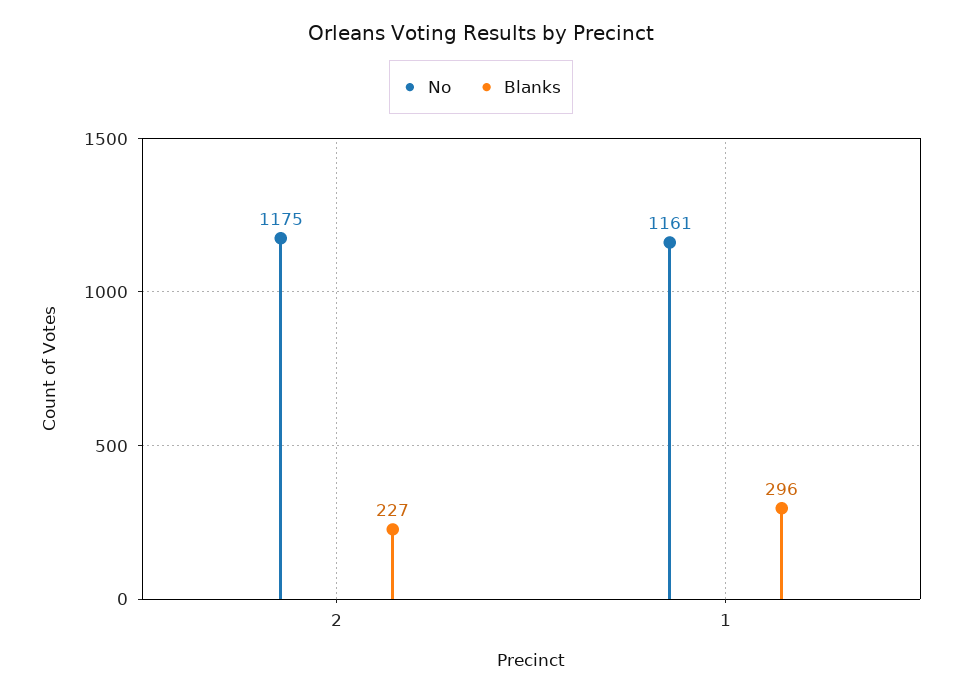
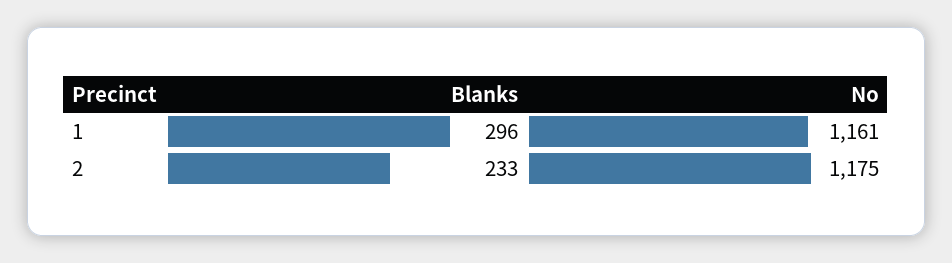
  {
    "No": {
      "2": 1175,
      "1": 1161
    },
    "Blanks": {
-     "2": 227,
+     "2": 233,
      "1": 296
    }
  }

